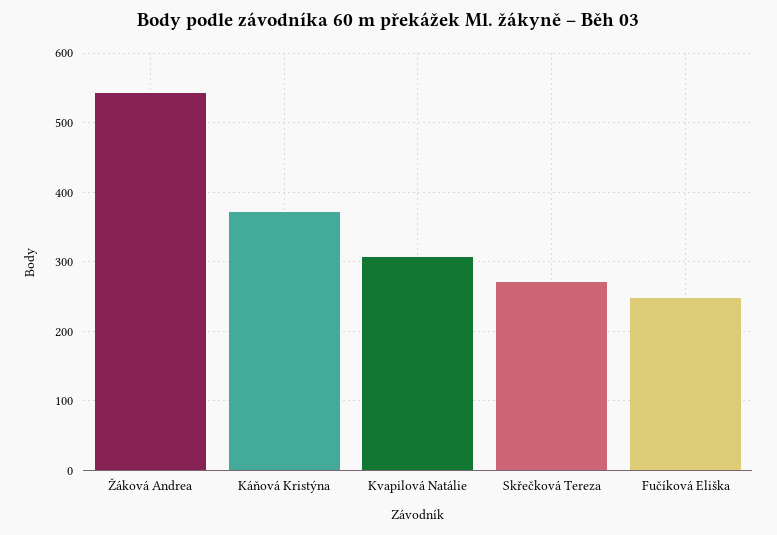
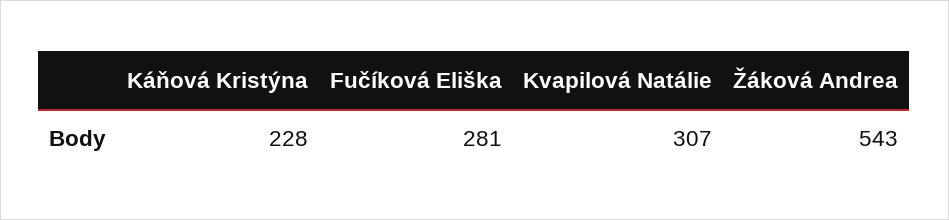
  {
    "Žáková Andrea": 543,
-   "Káňová Kristýna": 370,
+   "Káňová Kristýna": 228,
    "Kvapilová Natálie": 307,
-   "Skřečková Tereza": 270,
-   "Fučíková Eliška": 250
+   "Fučíková Eliška": 281
  }

